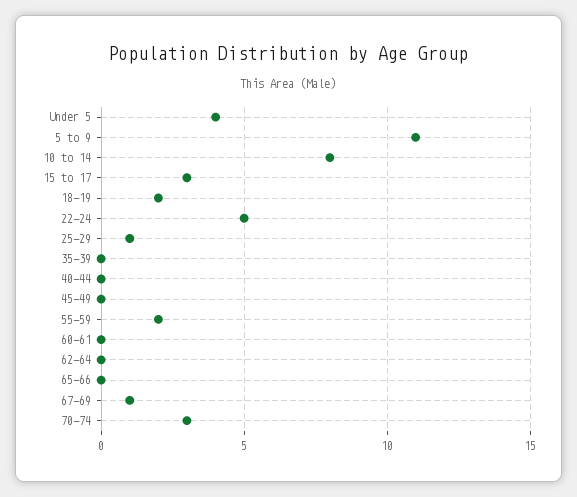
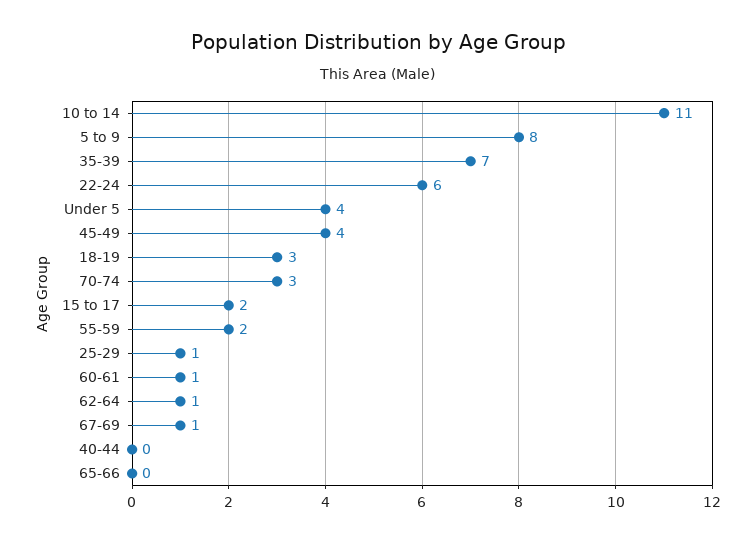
  {
    "Under 5": 4,
-   "5 to 9": 11,
+   "5 to 9": 8,
-   "10 to 14": 8,
+   "10 to 14": 11,
-   "15 to 17": 3,
+   "15 to 17": 2,
-   "18-19": 2,
+   "18-19": 3,
-   "22-24": 5,
+   "22-24": 6,
    "25-29": 1,
-   "35-39": 0,
+   "35-39": 7,
    "40-44": 0,
-   "45-49": 0,
+   "45-49": 4,
    "55-59": 2,
-   "60-61": 0,
+   "60-61": 1,
-   "62-64": 0,
+   "62-64": 1,
    "65-66": 0,
    "67-69": 1,
    "70-74": 3
  }

